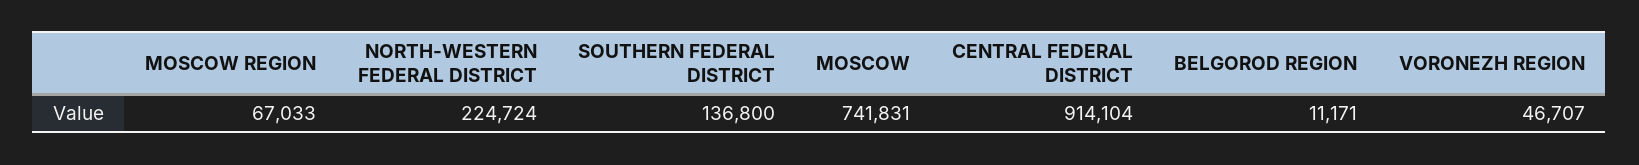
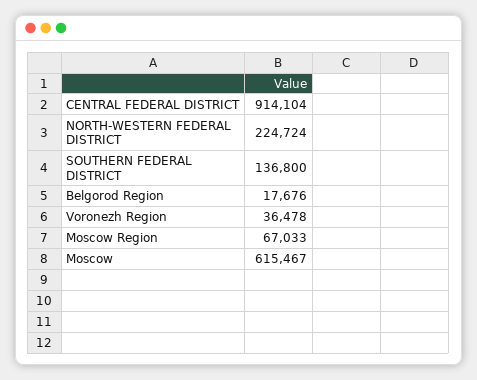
  {
    "MOSCOW REGION": 67033,
    "NORTH-WESTERN FEDERAL DISTRICT": 224724,
    "SOUTHERN FEDERAL DISTRICT": 136800,
-   "MOSCOW": 741831,
+   "MOSCOW": 615467,
    "CENTRAL FEDERAL DISTRICT": 914104,
-   "BELGOROD REGION": 11171,
+   "BELGOROD REGION": 17676,
-   "VORONEZH REGION": 46707
+   "VORONEZH REGION": 36478
  }

